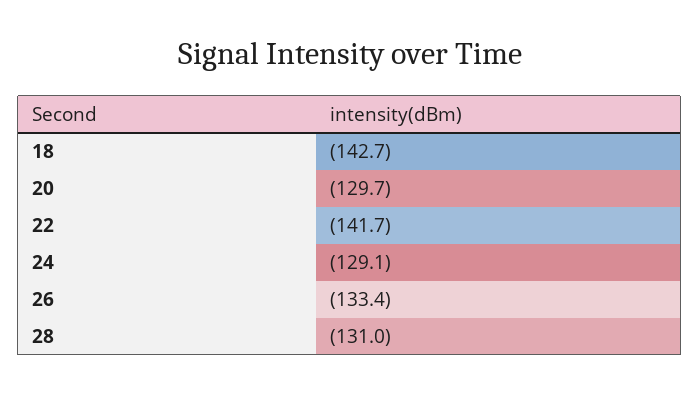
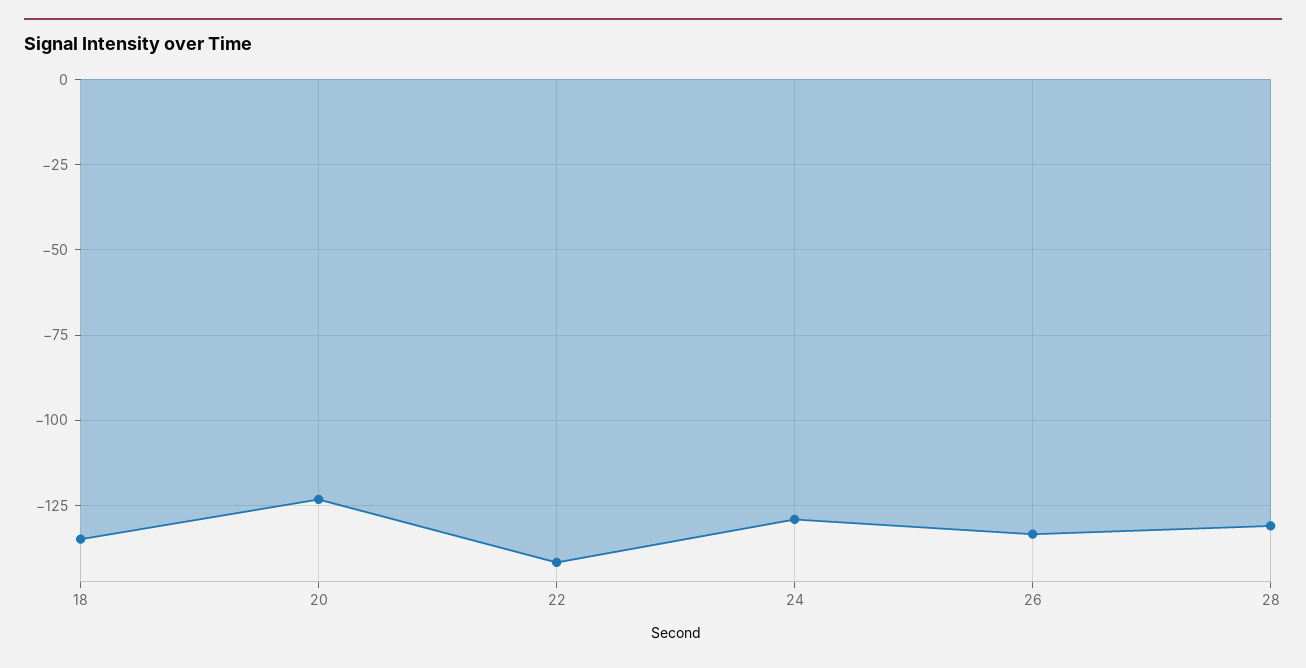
  {
-   "18": -142.7,
+   "18": -135,
-   "20": -129.7,
+   "20": -122.5,
    "22": -141.7,
    "24": -129.1,
    "26": -133.4,
    "28": -131
  }

